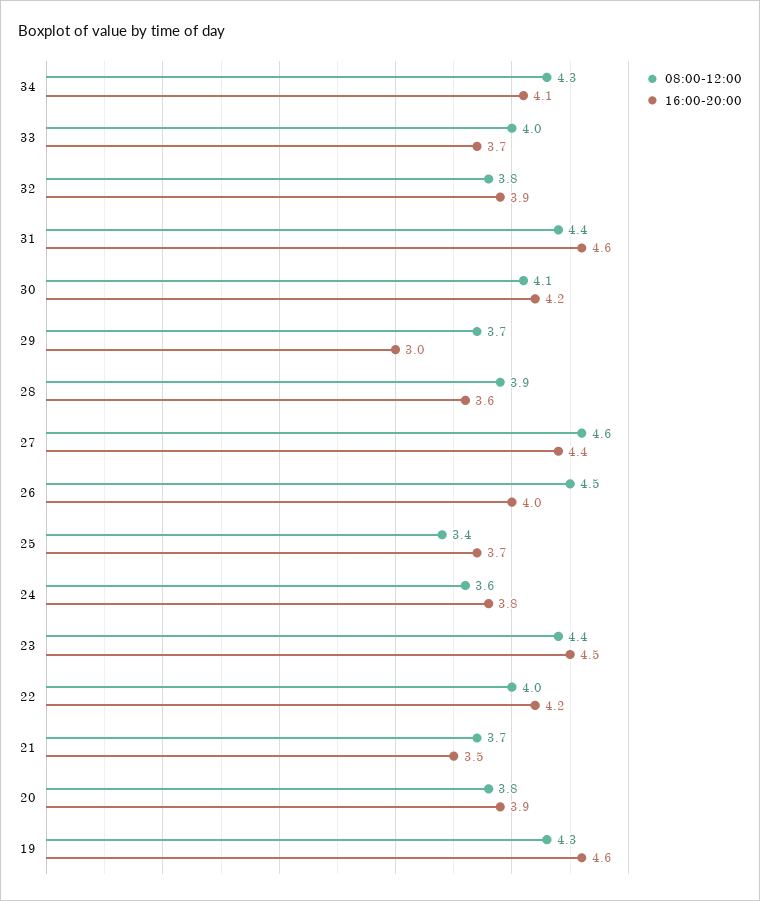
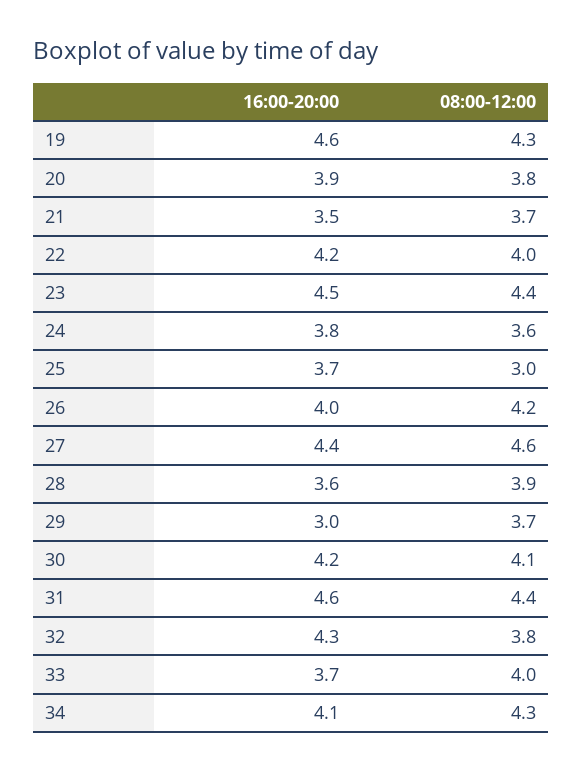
  {
    "08:00-12:00": {
      "34": 4.3,
      "33": 4,
      "32": 3.8,
      "31": 4.4,
      "30": 4.1,
      "29": 3.7,
      "28": 3.9,
      "27": 4.6,
-     "26": 4.5,
+     "26": 4.2,
-     "25": 3.4,
+     "25": 3,
      "24": 3.6,
      "23": 4.4,
      "22": 4,
      "21": 3.7,
      "20": 3.8,
      "19": 4.3
    },
    "16:00-20:00": {
      "34": 4.1,
      "33": 3.7,
-     "32": 3.9,
+     "32": 4.3,
      "31": 4.6,
      "30": 4.2,
      "29": 3,
      "28": 3.6,
      "27": 4.4,
      "26": 4,
      "25": 3.7,
      "24": 3.8,
      "23": 4.5,
      "22": 4.2,
      "21": 3.5,
      "20": 3.9,
      "19": 4.6
    }
  }

